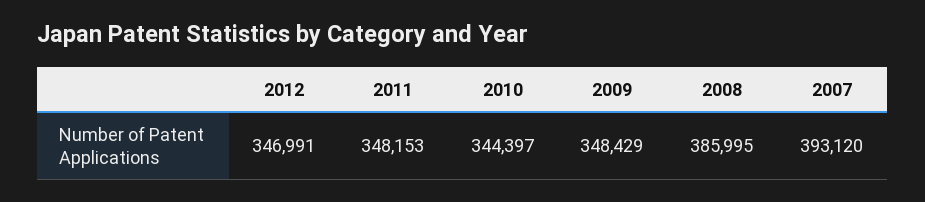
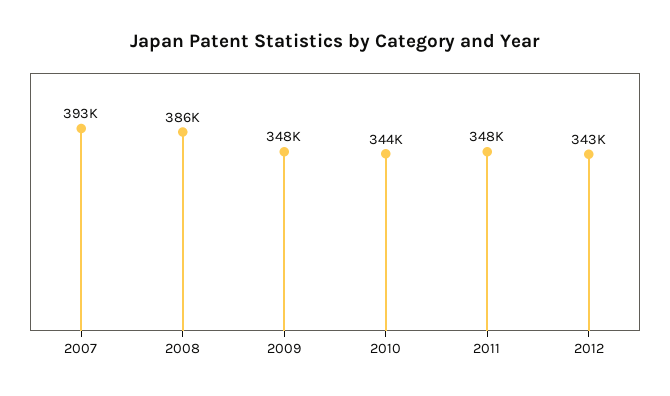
  {
-   "2012": 346991,
+   "2012": 343000,
    "2011": 348153,
    "2010": 344397,
    "2009": 348429,
    "2008": 385995,
    "2007": 393120
  }

